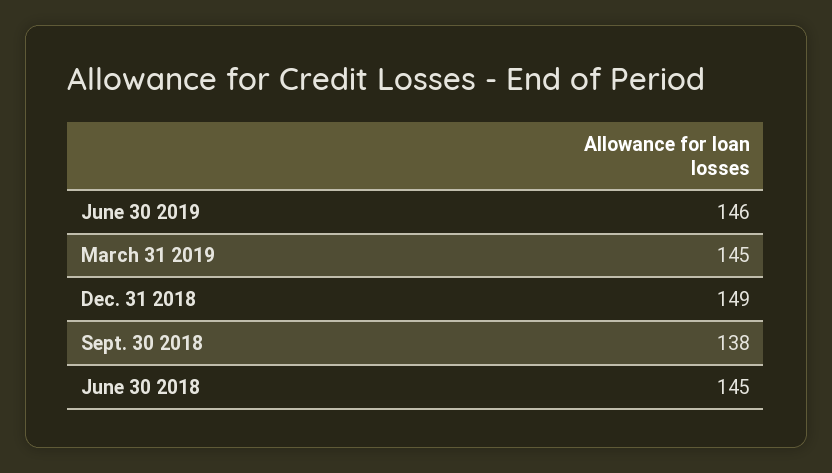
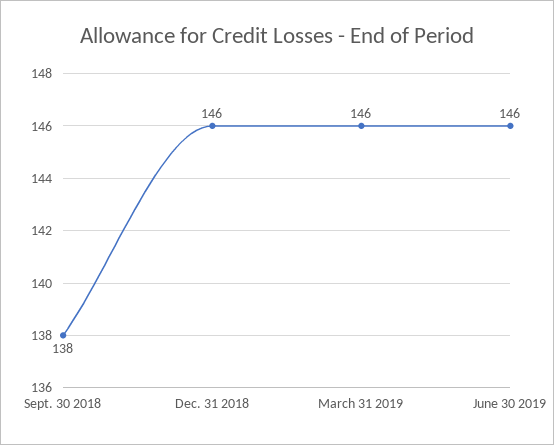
  {
    "June 30 2019": 146,
-   "March 31 2019": 145,
+   "March 31 2019": 146,
-   "Dec. 31 2018": 149,
+   "Dec. 31 2018": 146,
-   "Sept. 30 2018": 138,
+   "Sept. 30 2018": 138
-   "June 30 2018": 145
  }

